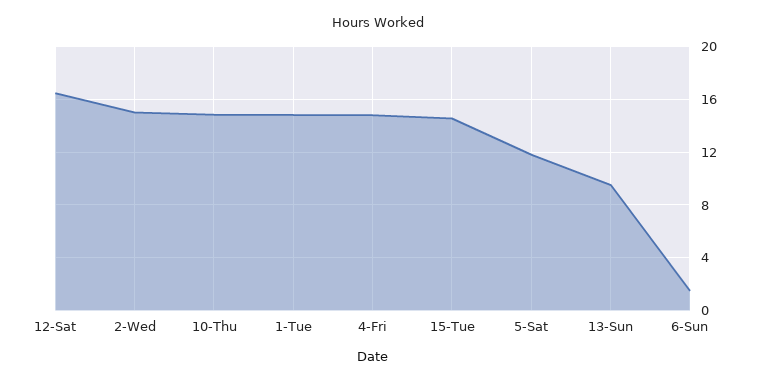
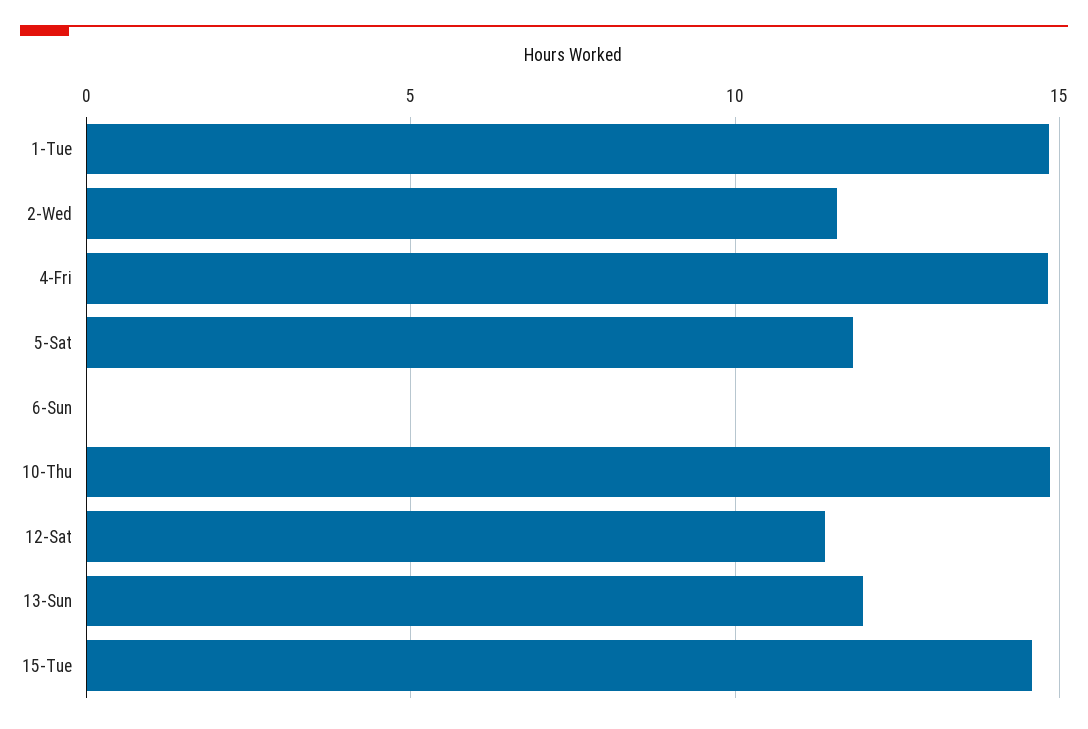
  {
-   "12-Sat": 16.5,
+   "12-Sat": 11.5,
-   "2-Wed": 15,
+   "2-Wed": 11.5,
    "10-Thu": 15,
    "1-Tue": 15,
    "4-Fri": 15,
    "15-Tue": 14.5,
    "5-Sat": 12,
-   "13-Sun": 9.5,
+   "13-Sun": 12,
-   "6-Sun": 1.5
+   "6-Sun": 0
  }

